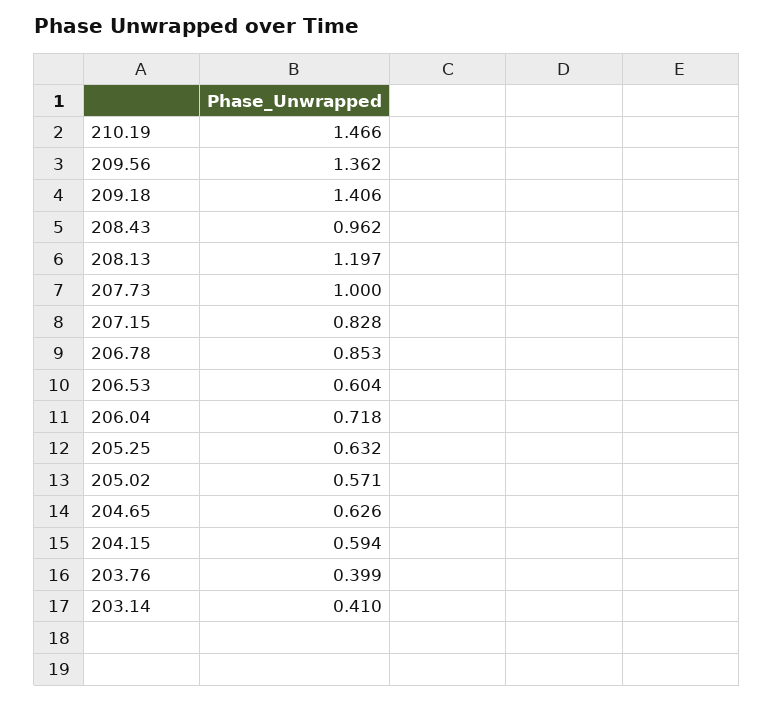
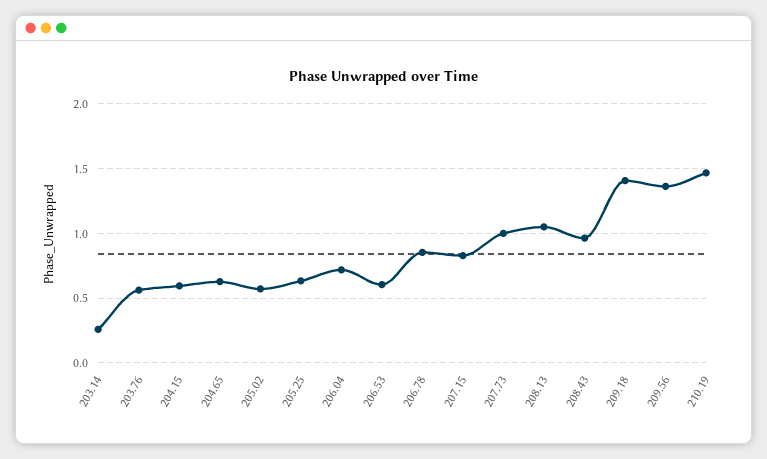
  {
    "210.19": 1.466,
    "209.56": 1.362,
    "209.18": 1.406,
    "208.43": 0.962,
-   "208.13": 1.197,
+   "208.13": 1.05,
    "207.73": 1,
    "207.15": 0.828,
    "206.78": 0.853,
    "206.53": 0.604,
    "206.04": 0.718,
    "205.25": 0.632,
    "205.02": 0.571,
    "204.65": 0.626,
    "204.15": 0.594,
-   "203.76": 0.399,
+   "203.76": 0.55,
-   "203.14": 0.41
+   "203.14": 0.25
  }

